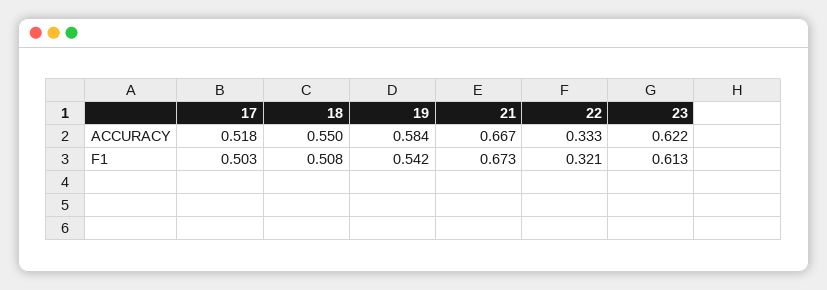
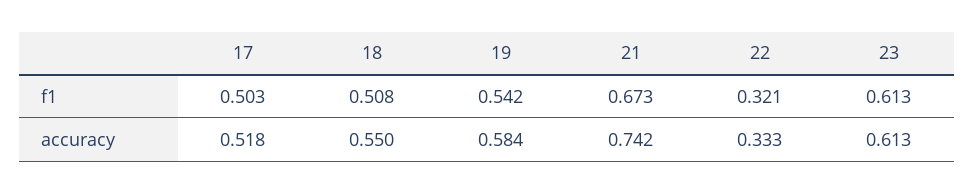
  {
    "17": {
      "ACCURACY": 0.518,
      "F1": 0.503
    },
    "18": {
      "ACCURACY": 0.55,
      "F1": 0.508
    },
    "19": {
      "ACCURACY": 0.584,
      "F1": 0.542
    },
    "21": {
-     "ACCURACY": 0.667,
+     "ACCURACY": 0.742,
      "F1": 0.673
    },
    "22": {
      "ACCURACY": 0.333,
      "F1": 0.321
    },
    "23": {
-     "ACCURACY": 0.622,
+     "ACCURACY": 0.613,
      "F1": 0.613
    }
  }

